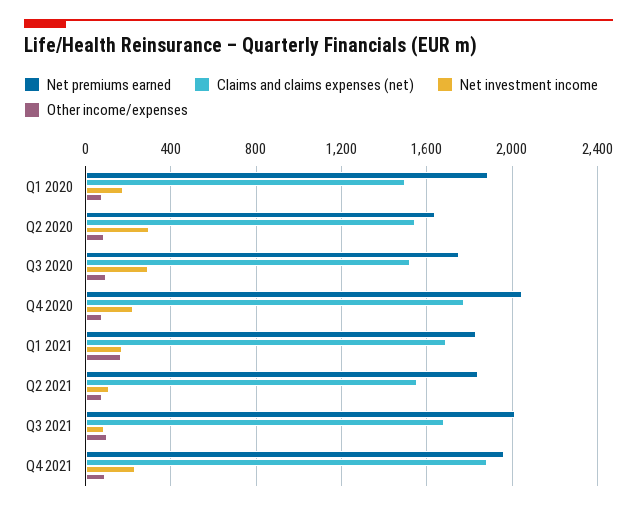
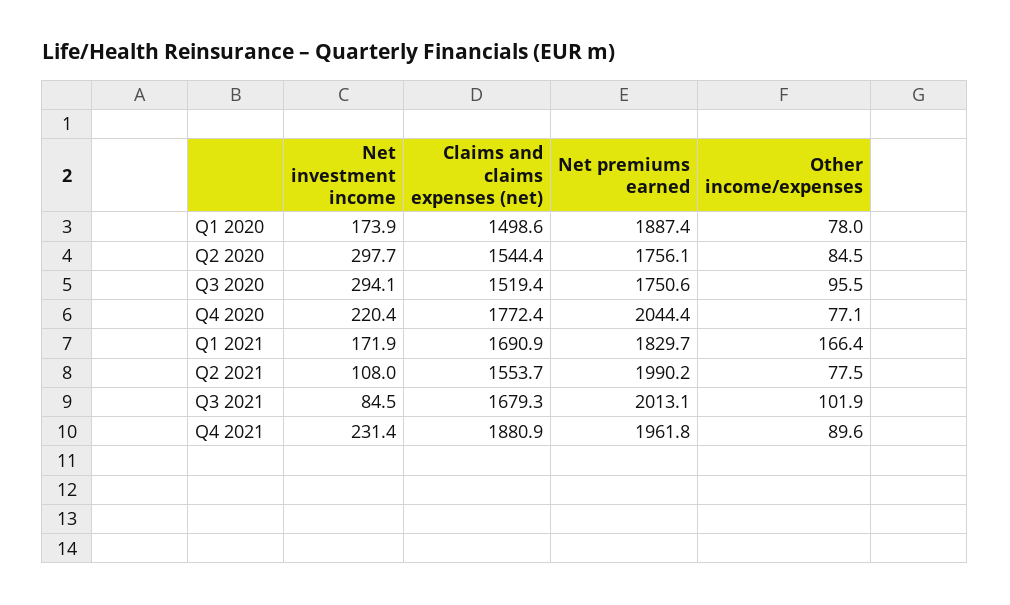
  {
    "Net premiums earned": {
      "Q1 2020": 1887.4,
-     "Q2 2020": 1650,
+     "Q2 2020": 1756.1,
      "Q3 2020": 1750.6,
      "Q4 2020": 2044.4,
      "Q1 2021": 1829.7,
-     "Q2 2021": 1850,
+     "Q2 2021": 1990.2,
      "Q3 2021": 2013.1,
      "Q4 2021": 1961.8
    },
    "Claims and claims expenses (net)": {
      "Q1 2020": 1498.6,
      "Q2 2020": 1544.4,
      "Q3 2020": 1519.4,
      "Q4 2020": 1772.4,
      "Q1 2021": 1690.9,
      "Q2 2021": 1553.7,
      "Q3 2021": 1679.3,
      "Q4 2021": 1880.9
    },
    "Net investment income": {
      "Q1 2020": 173.9,
      "Q2 2020": 297.7,
      "Q3 2020": 294.1,
      "Q4 2020": 220.4,
      "Q1 2021": 171.9,
      "Q2 2021": 108,
      "Q3 2021": 84.5,
      "Q4 2021": 231.4
    },
    "Other income/expenses": {
      "Q1 2020": 78,
      "Q2 2020": 84.5,
      "Q3 2020": 95.5,
      "Q4 2020": 77.1,
      "Q1 2021": 166.4,
      "Q2 2021": 77.5,
      "Q3 2021": 101.9,
      "Q4 2021": 89.6
    }
  }

